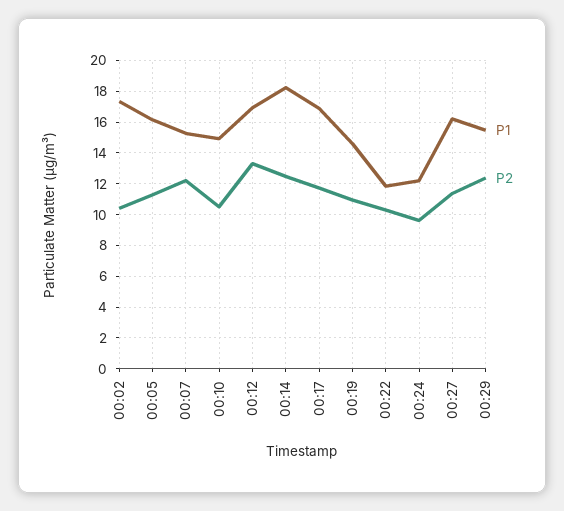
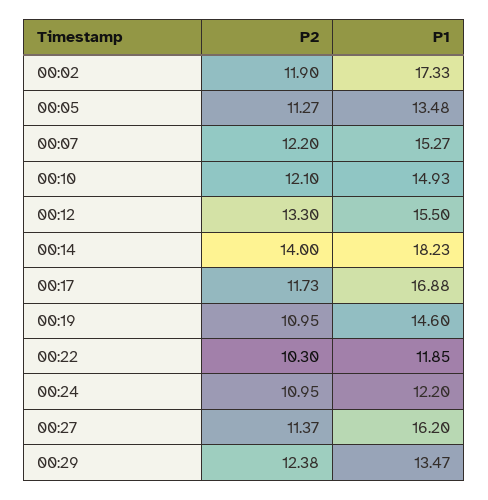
  {
    "P1": {
      "00:02": 17.33,
-     "00:05": 16,
+     "00:05": 13.48,
      "00:07": 15.27,
      "00:10": 14.93,
-     "00:12": 17,
+     "00:12": 15.5,
      "00:14": 18.23,
      "00:17": 16.88,
      "00:19": 14.6,
      "00:22": 11.85,
      "00:24": 12.2,
      "00:27": 16.2,
-     "00:29": 15.5
+     "00:29": 13.47
    },
    "P2": {
-     "00:02": 10.5,
+     "00:02": 11.9,
      "00:05": 11.27,
      "00:07": 12.2,
-     "00:10": 10.5,
+     "00:10": 12.1,
      "00:12": 13.3,
-     "00:14": 12.5,
+     "00:14": 14,
      "00:17": 11.73,
      "00:19": 10.95,
      "00:22": 10.3,
-     "00:24": 9.5,
+     "00:24": 10.95,
      "00:27": 11.37,
      "00:29": 12.38
    }
  }

